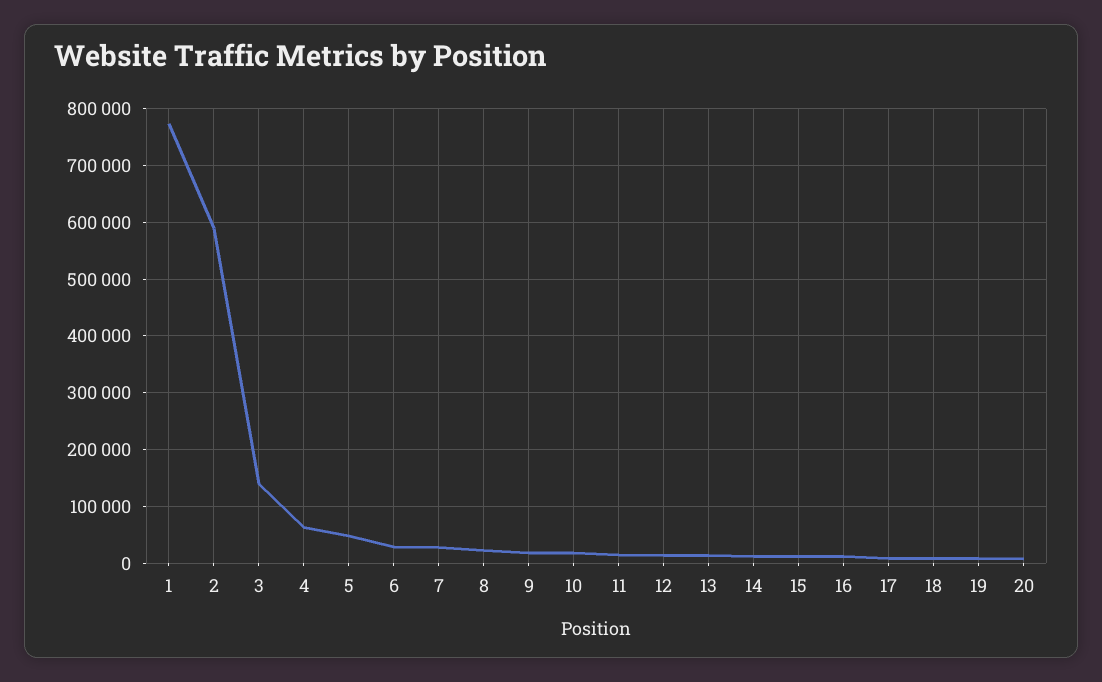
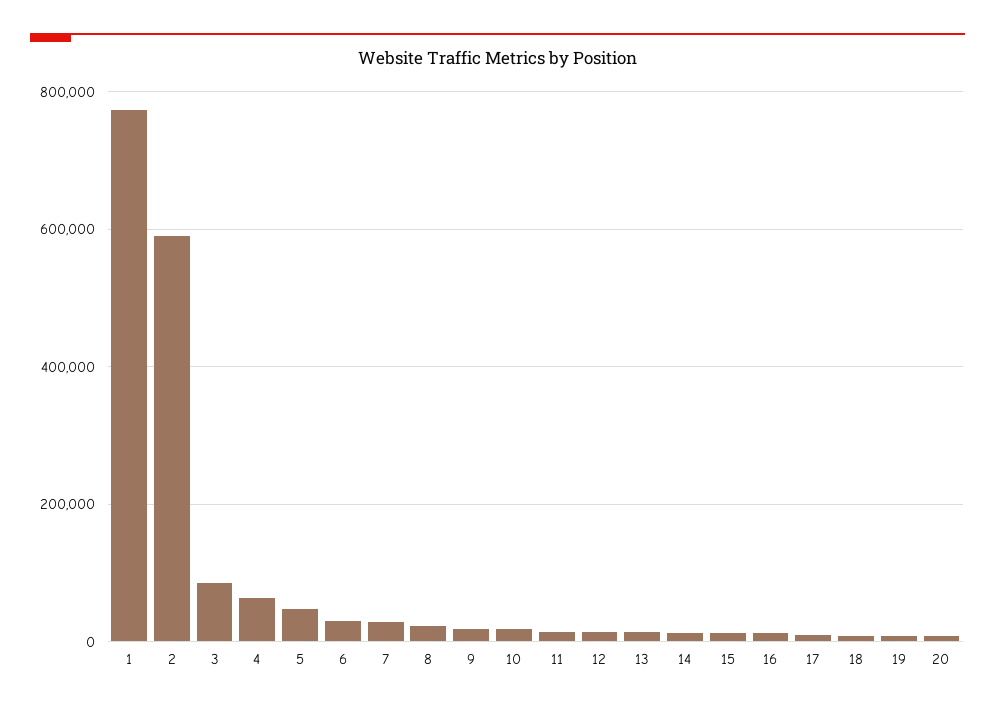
  {
    "1": 780000,
    "2": 580000,
-   "3": 140000,
+   "3": 80000,
    "4": 60000,
    "5": 40000,
    "6": 20000,
    "7": 20000,
    "8": 20000,
    "9": 20000,
    "10": 20000,
    "11": 20000,
    "12": 20000,
    "13": 20000,
    "14": 20000,
    "15": 20000,
    "16": 20000,
    "17": 0,
    "18": 0,
    "19": 0,
    "20": 0
  }

